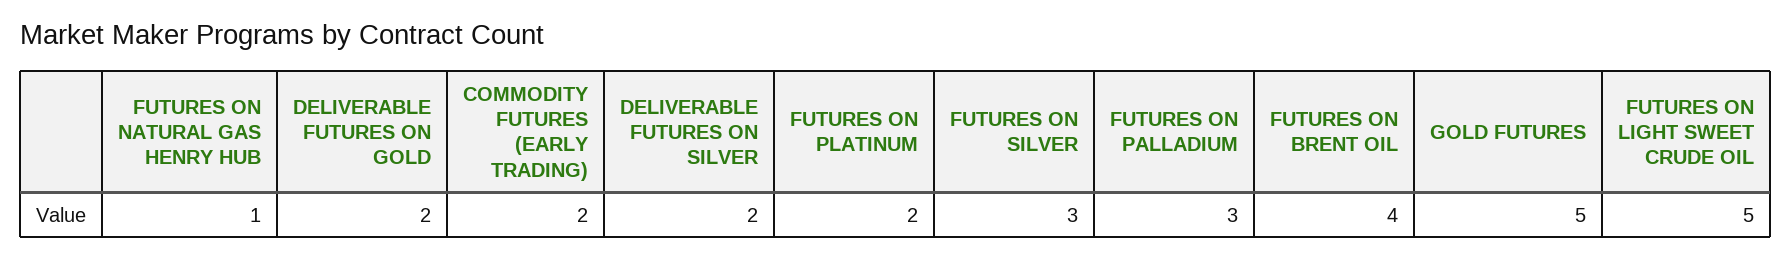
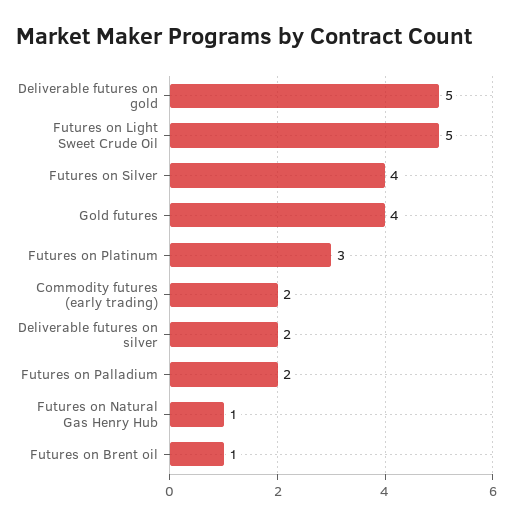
  {
    "FUTURES ON NATURAL GAS HENRY HUB": 1,
-   "DELIVERABLE FUTURES ON GOLD": 2,
+   "DELIVERABLE FUTURES ON GOLD": 5,
    "COMMODITY FUTURES (EARLY TRADING)": 2,
    "DELIVERABLE FUTURES ON SILVER": 2,
-   "FUTURES ON PLATINUM": 2,
+   "FUTURES ON PLATINUM": 3,
-   "FUTURES ON SILVER": 3,
+   "FUTURES ON SILVER": 4,
-   "FUTURES ON PALLADIUM": 3,
+   "FUTURES ON PALLADIUM": 2,
-   "FUTURES ON BRENT OIL": 4,
+   "FUTURES ON BRENT OIL": 1,
-   "GOLD FUTURES": 5,
+   "GOLD FUTURES": 4,
    "FUTURES ON LIGHT SWEET CRUDE OIL": 5
  }

